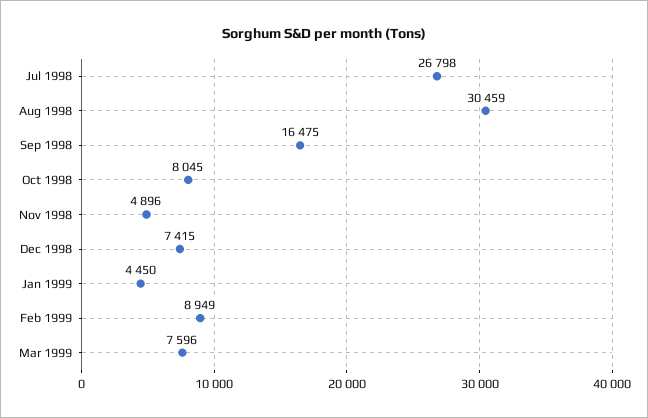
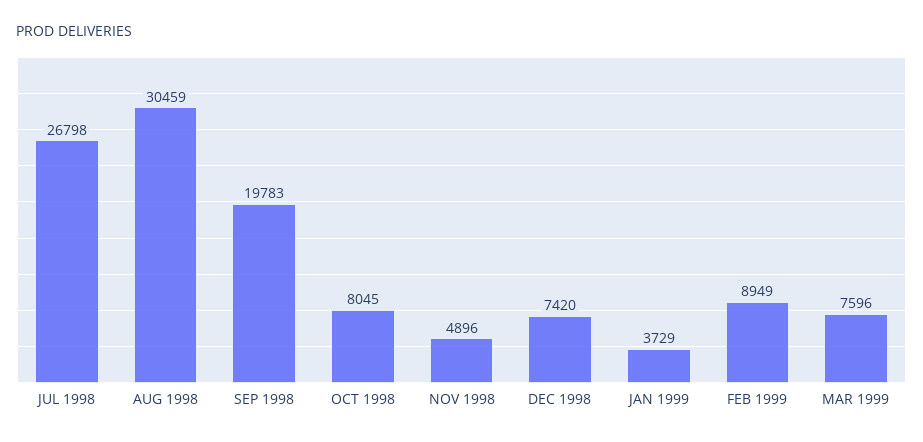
  {
    "Jul 1998": 26798,
    "Aug 1998": 30459,
-   "Sep 1998": 16475,
+   "Sep 1998": 19783,
    "Oct 1998": 8045,
    "Nov 1998": 4896,
-   "Dec 1998": 7415,
+   "Dec 1998": 7420,
-   "Jan 1999": 4450,
+   "Jan 1999": 3729,
    "Feb 1999": 8949,
    "Mar 1999": 7596
  }

